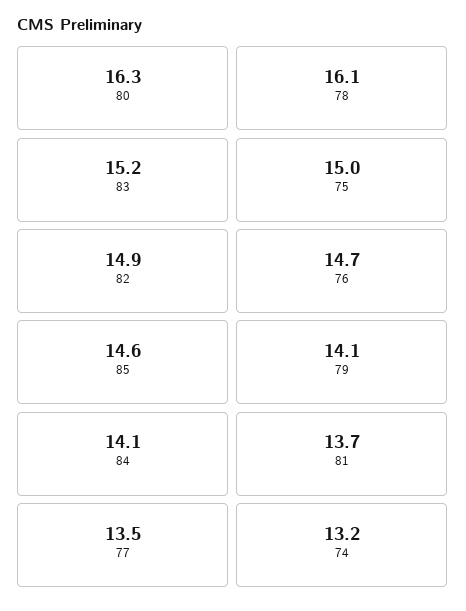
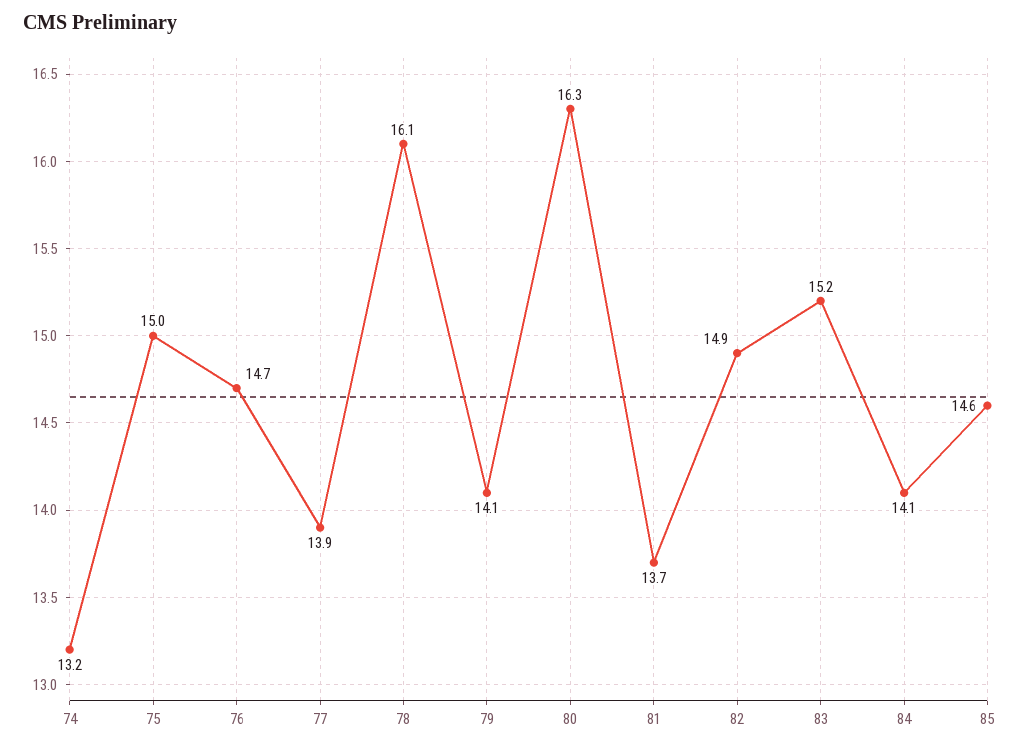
  {
    "80": 16.3,
    "78": 16.1,
    "83": 15.2,
    "75": 15,
    "82": 14.9,
    "76": 14.7,
    "85": 14.6,
    "79": 14.1,
    "84": 14.1,
    "81": 13.7,
-   "77": 13.5,
+   "77": 13.9,
    "74": 13.2
  }

